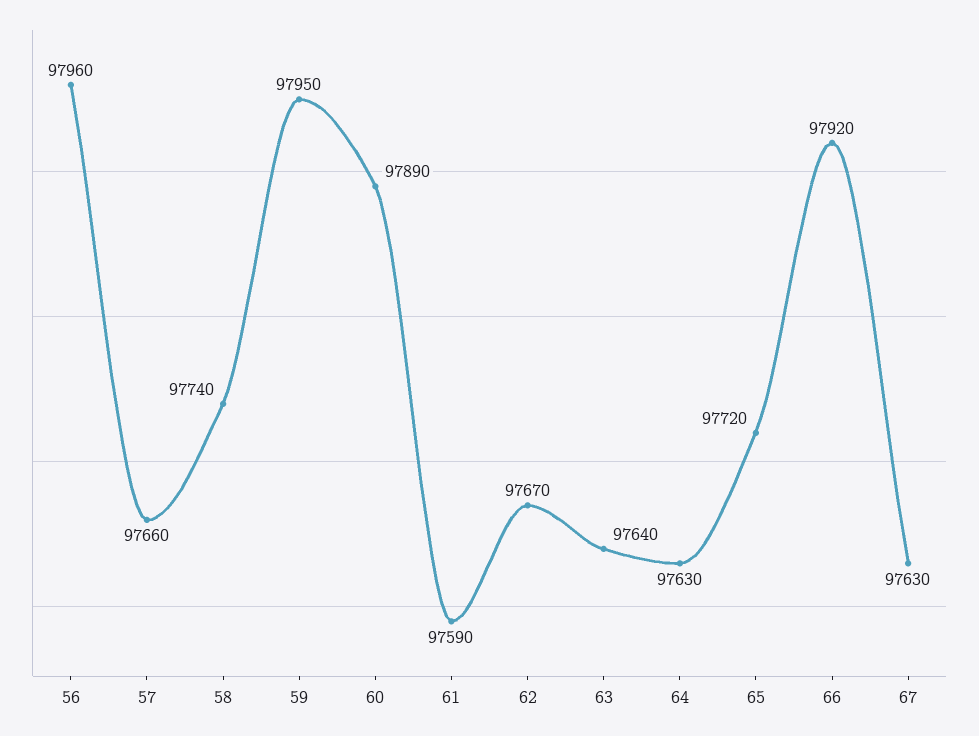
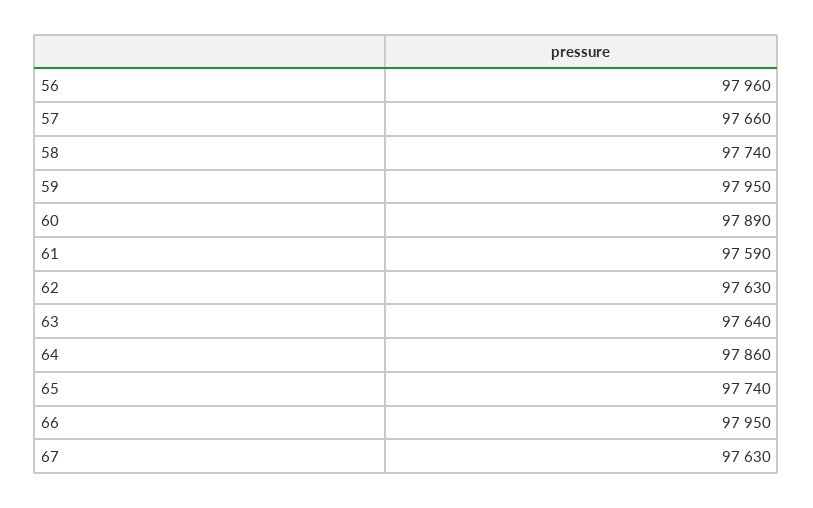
  {
    "56": 97960,
    "57": 97660,
    "58": 97740,
    "59": 97950,
    "60": 97890,
    "61": 97590,
-   "62": 97670,
+   "62": 97630,
    "63": 97640,
-   "64": 97630,
+   "64": 97860,
-   "65": 97720,
+   "65": 97740,
-   "66": 97920,
+   "66": 97950,
    "67": 97630
  }

